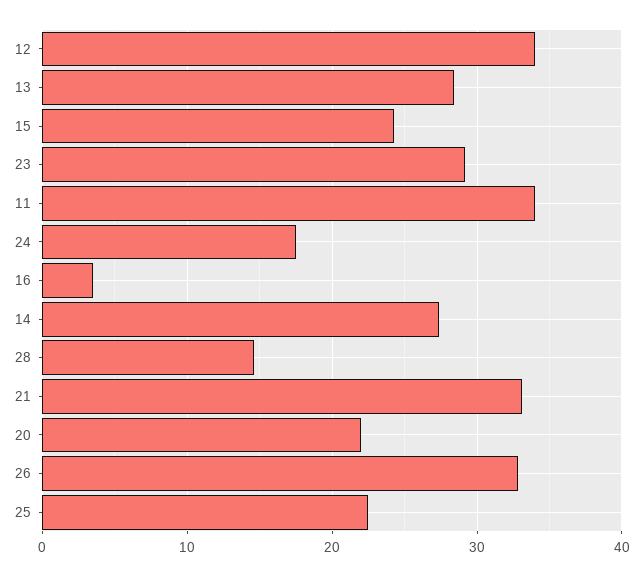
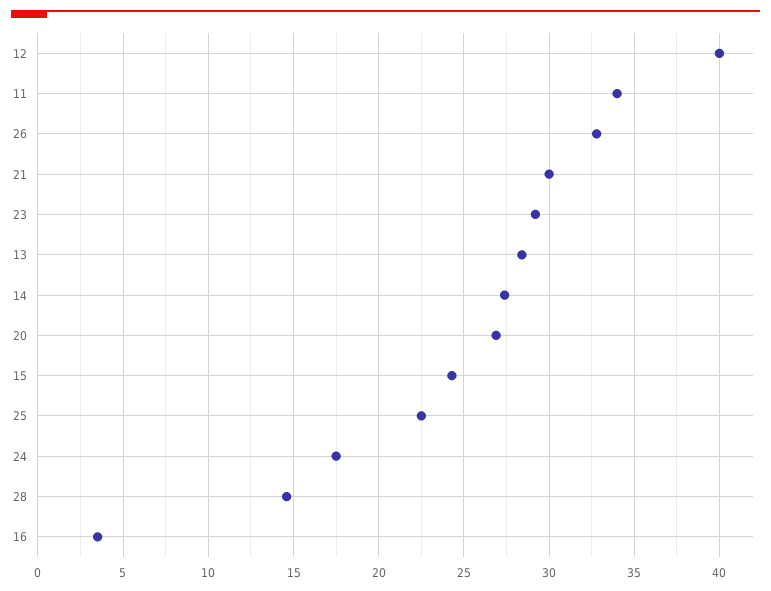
  {
-   "12": 34,
+   "12": 40,
    "13": 28.5,
    "15": 24.5,
    "23": 29,
    "11": 34,
    "24": 17.5,
    "16": 3.5,
    "14": 27.5,
    "28": 14.5,
-   "21": 33,
+   "21": 30,
-   "20": 22,
+   "20": 27,
    "26": 33,
    "25": 22.5
  }

